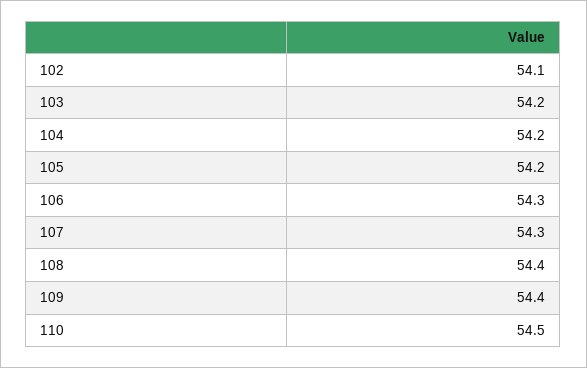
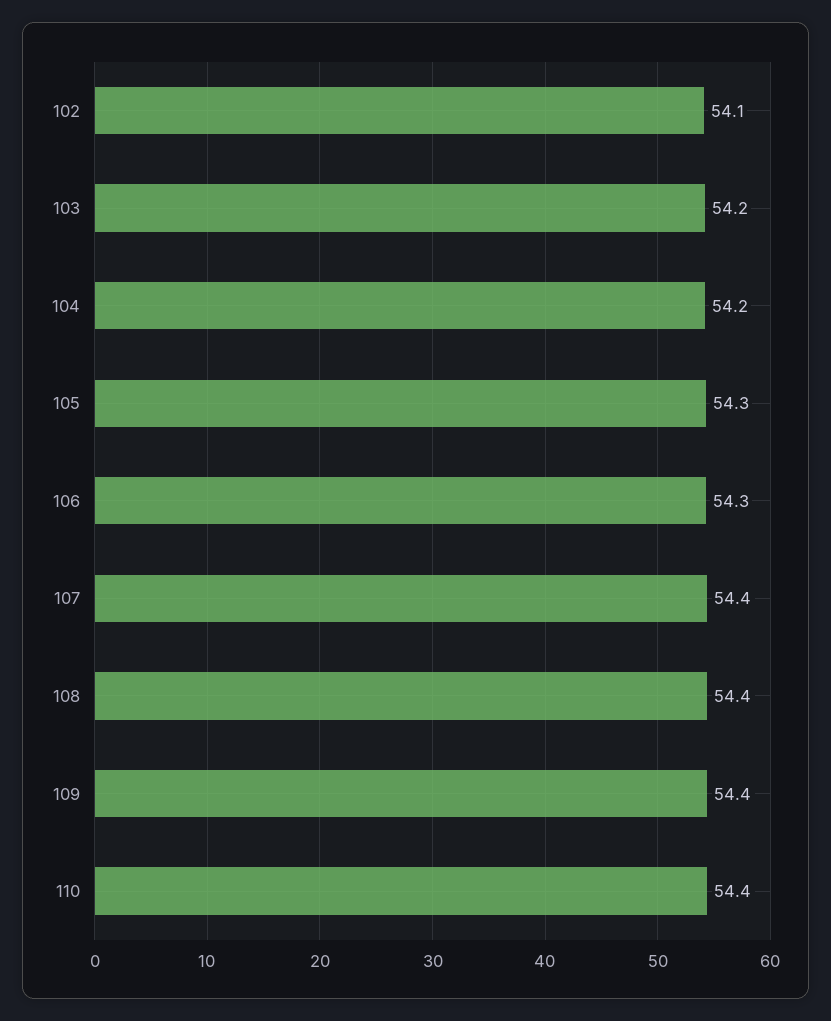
  {
    "102": 54.1,
    "103": 54.2,
    "104": 54.2,
-   "105": 54.2,
+   "105": 54.3,
    "106": 54.3,
-   "107": 54.3,
+   "107": 54.4,
    "108": 54.4,
    "109": 54.4,
-   "110": 54.5
+   "110": 54.4
  }

